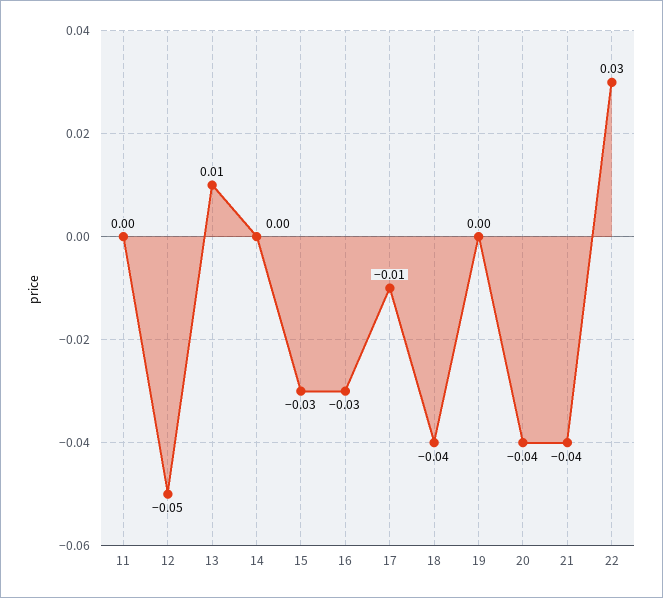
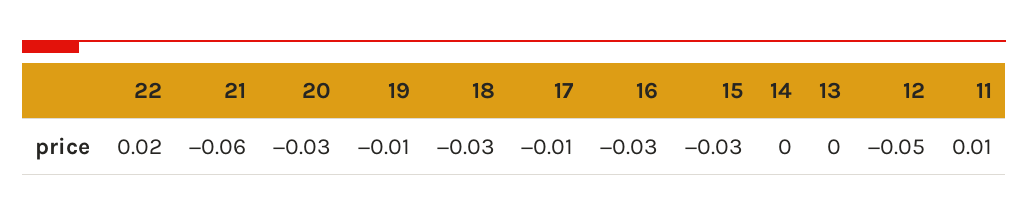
  {
-   "11": 0,
+   "11": 0.01,
    "12": -0.05,
-   "13": 0.01,
+   "13": 0,
    "14": 0,
    "15": -0.03,
    "16": -0.03,
    "17": -0.01,
-   "18": -0.04,
+   "18": -0.03,
-   "19": 0,
+   "19": -0.01,
-   "20": -0.04,
+   "20": -0.03,
-   "21": -0.04,
+   "21": -0.06,
-   "22": 0.03
+   "22": 0.02
  }

